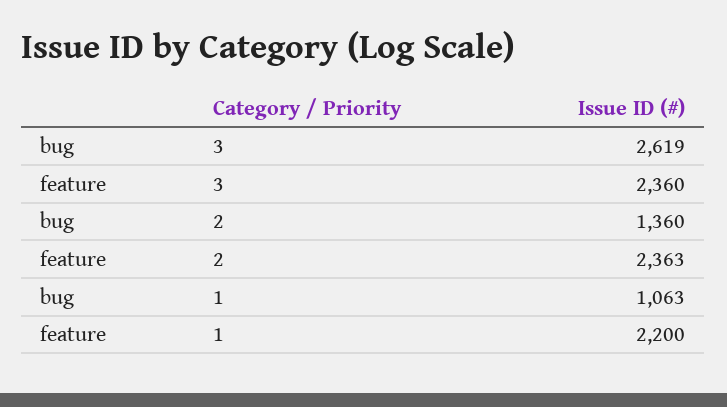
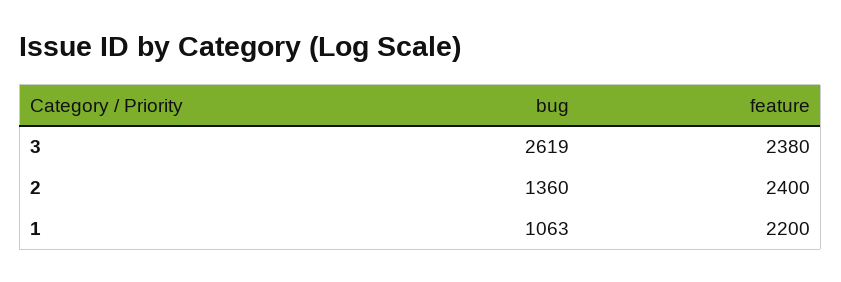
  {
    "bug": {
      "3": 2619,
      "2": 1360,
      "1": 1063
    },
    "feature": {
-     "3": 2360,
+     "3": 2380,
-     "2": 2363,
+     "2": 2400,
      "1": 2200
    }
  }

